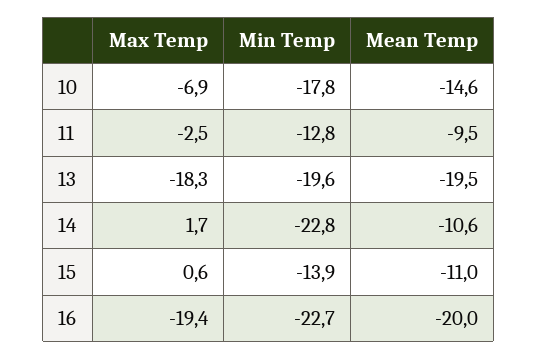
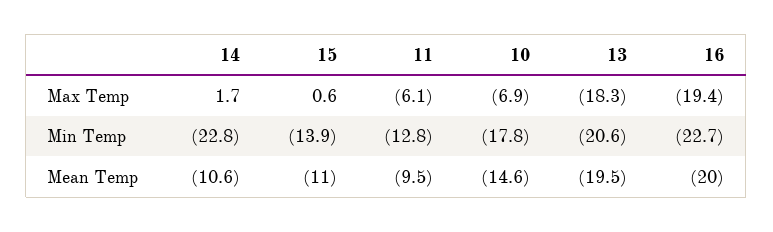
  {
    "Max Temp": {
      "10": -6.9,
-     "11": -2.5,
+     "11": -6.1,
      "13": -18.3,
      "14": 1.7,
      "15": 0.6,
      "16": -19.4
    },
    "Min Temp": {
      "10": -17.8,
      "11": -12.8,
-     "13": -19.6,
+     "13": -20.6,
      "14": -22.8,
      "15": -13.9,
      "16": -22.7
    },
    "Mean Temp": {
      "10": -14.6,
      "11": -9.5,
      "13": -19.5,
      "14": -10.6,
      "15": -11,
      "16": -20
    }
  }

